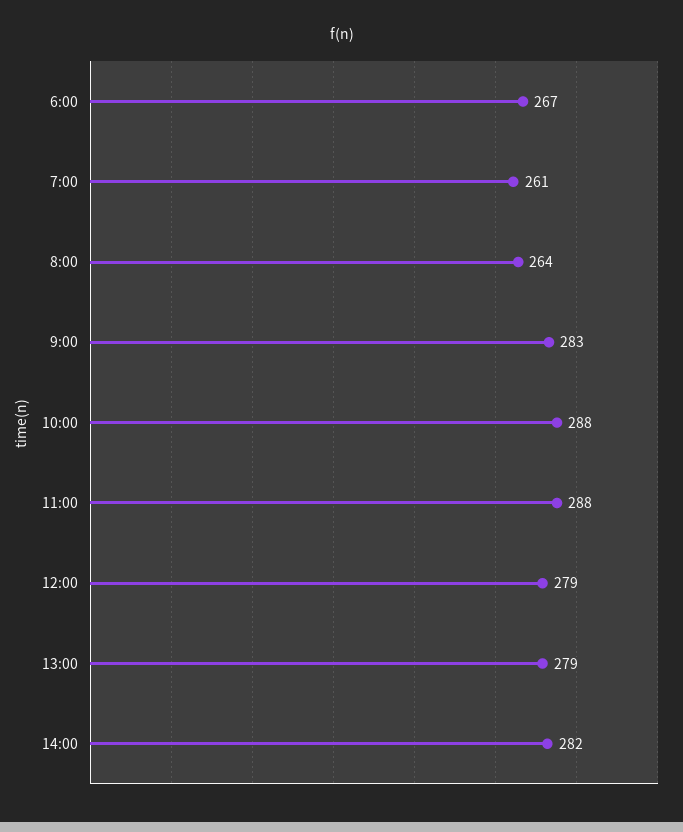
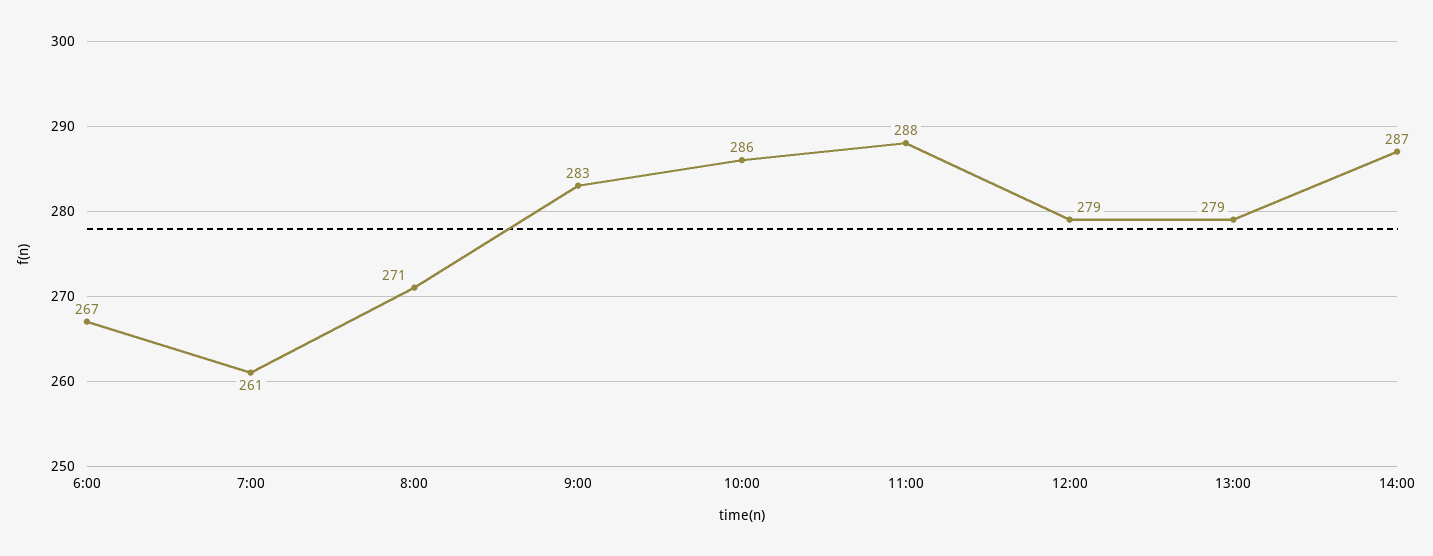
  {
    "6:00": 267,
    "7:00": 261,
-   "8:00": 264,
+   "8:00": 271,
    "9:00": 283,
-   "10:00": 288,
+   "10:00": 286,
    "11:00": 288,
    "12:00": 279,
    "13:00": 279,
-   "14:00": 282
+   "14:00": 287
  }

